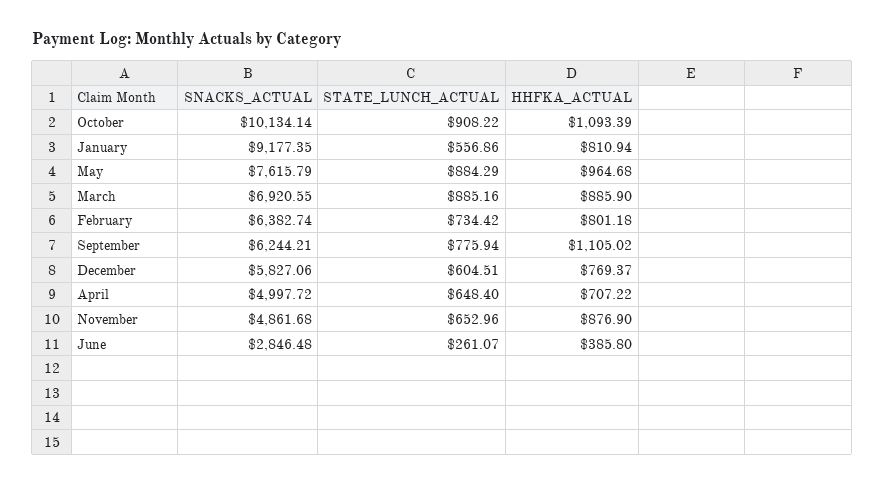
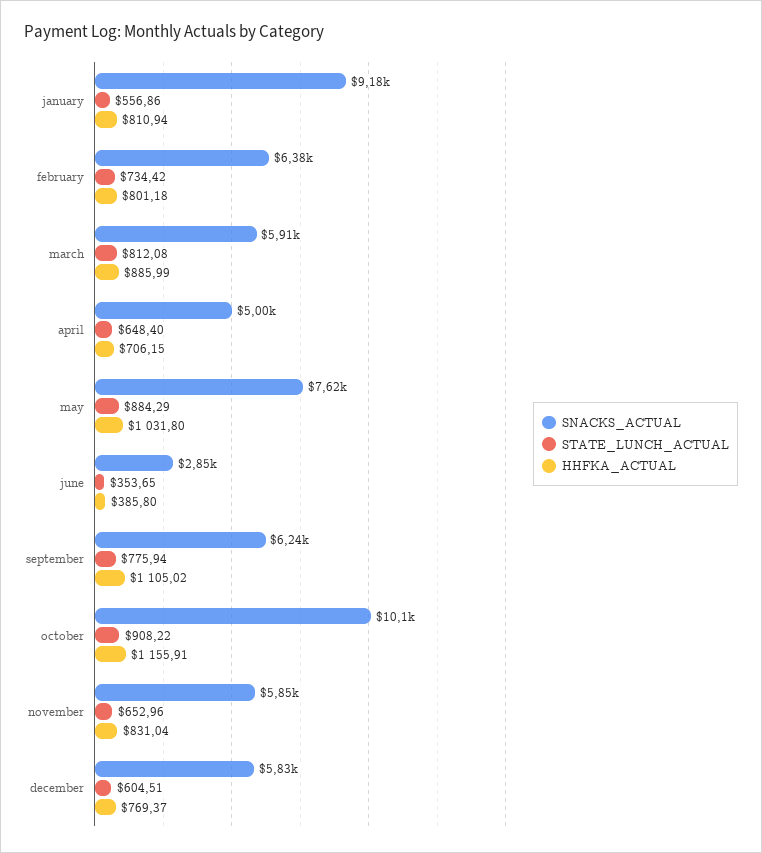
  {
    "SNACKS_ACTUAL": {
      "October": 10134.14,
      "January": 9177.35,
      "May": 7615.79,
-     "March": 6920.55,
+     "March": 5910,
      "February": 6382.74,
      "September": 6244.21,
      "December": 5827.06,
      "April": 4997.72,
-     "November": 4861.68,
+     "November": 5850,
      "June": 2846.48
    },
    "STATE_LUNCH_ACTUAL": {
      "October": 908.22,
      "January": 556.86,
      "May": 884.29,
-     "March": 885.16,
+     "March": 812.08,
      "February": 734.42,
      "September": 775.94,
      "December": 604.51,
      "April": 648.4,
      "November": 652.96,
-     "June": 261.07
+     "June": 353.65
    },
    "HHFKA_ACTUAL": {
-     "October": 1093.39,
+     "October": 1155.91,
      "January": 810.94,
-     "May": 964.68,
+     "May": 1031.8,
-     "March": 885.9,
+     "March": 885.99,
      "February": 801.18,
      "September": 1105.02,
      "December": 769.37,
-     "April": 707.22,
+     "April": 706.15,
-     "November": 876.9,
+     "November": 831.04,
      "June": 385.8
    }
  }

